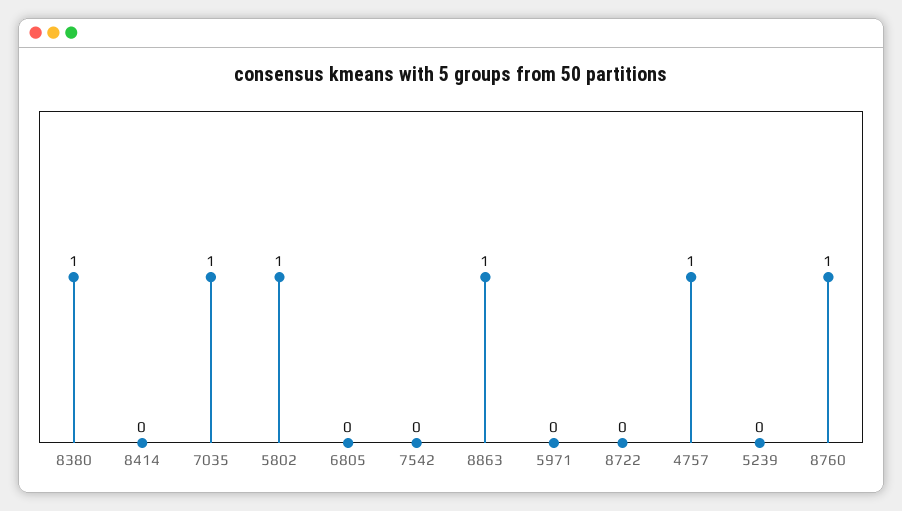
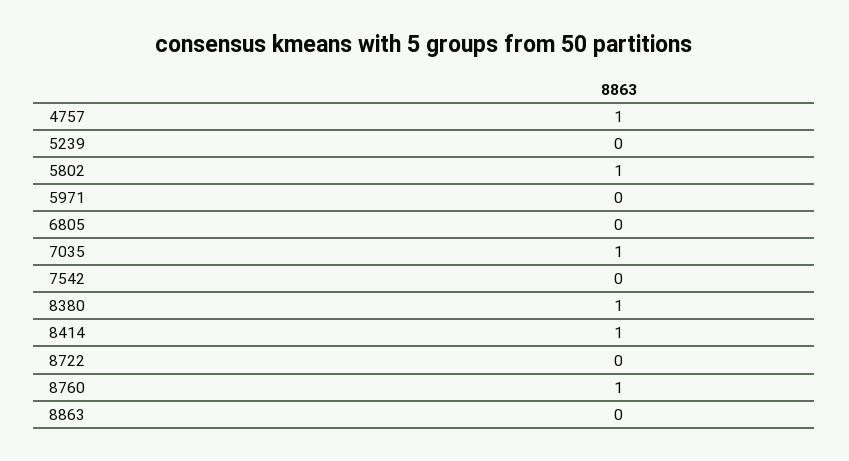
  {
    "8380": 1,
-   "8414": 0,
+   "8414": 1,
    "7035": 1,
    "5802": 1,
    "6805": 0,
    "7542": 0,
-   "8863": 1,
+   "8863": 0,
    "5971": 0,
    "8722": 0,
    "4757": 1,
    "5239": 0,
    "8760": 1
  }

